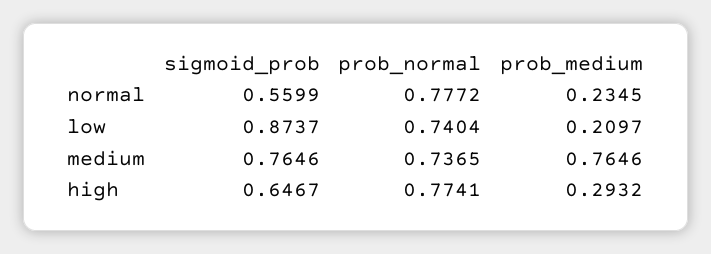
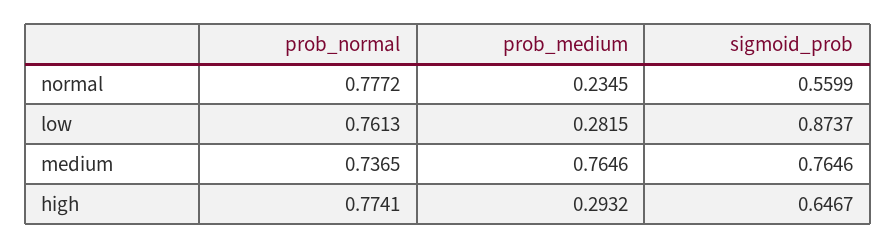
  {
    "sigmoid_prob": {
      "normal": 0.5599,
      "low": 0.8737,
      "medium": 0.7646,
      "high": 0.6467
    },
    "prob_normal": {
      "normal": 0.7772,
-     "low": 0.7404,
+     "low": 0.7613,
      "medium": 0.7365,
      "high": 0.7741
    },
    "prob_medium": {
      "normal": 0.2345,
-     "low": 0.2097,
+     "low": 0.2815,
      "medium": 0.7646,
      "high": 0.2932
    }
  }

